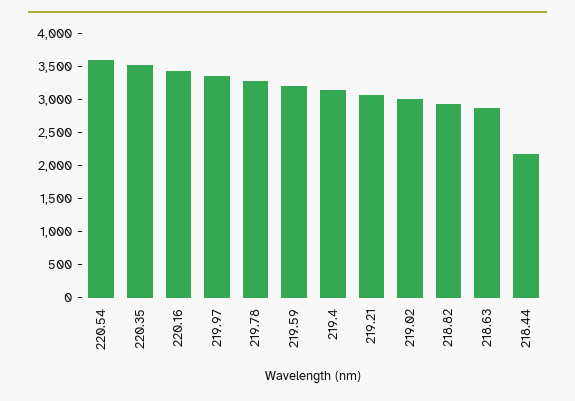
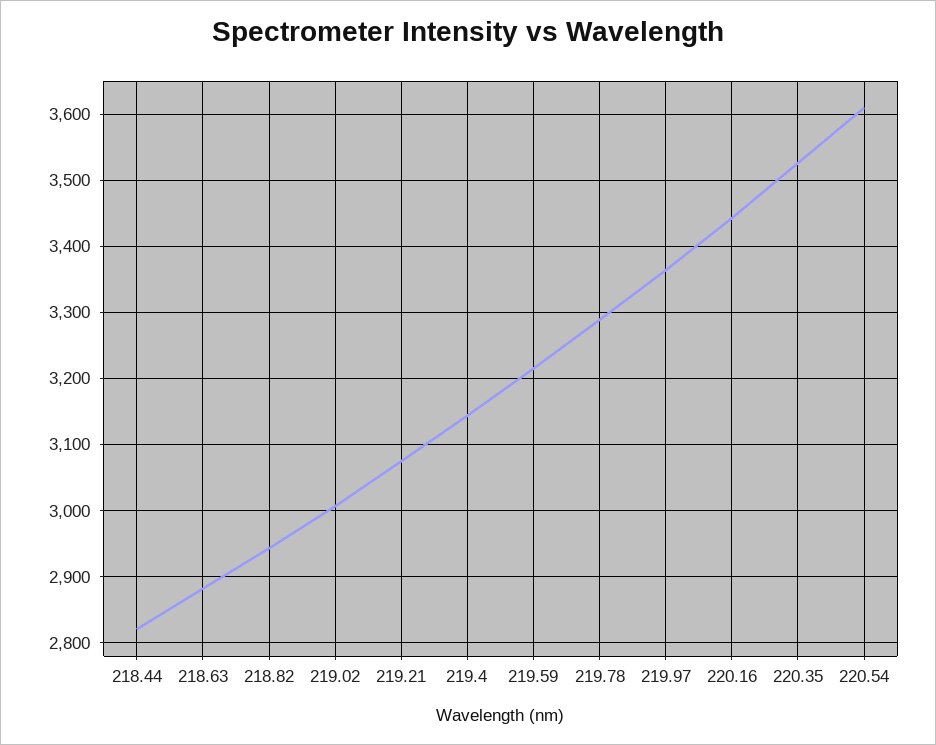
  {
    "220.54": 3610,
    "220.35": 3530,
    "220.16": 3440,
    "219.97": 3360,
    "219.78": 3290,
    "219.59": 3220,
    "219.4": 3140,
    "219.21": 3080,
    "219.02": 3010,
    "218.82": 2940,
    "218.63": 2880,
-   "218.44": 2250
+   "218.44": 2820
  }

